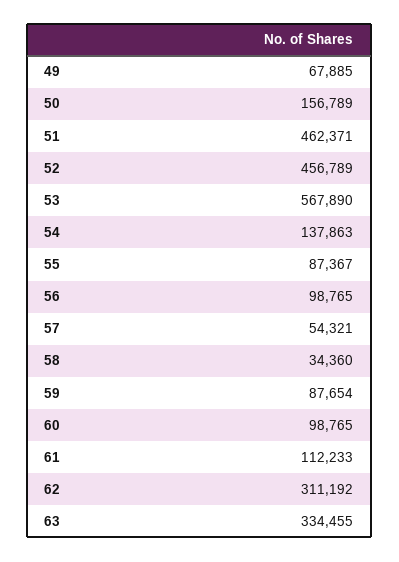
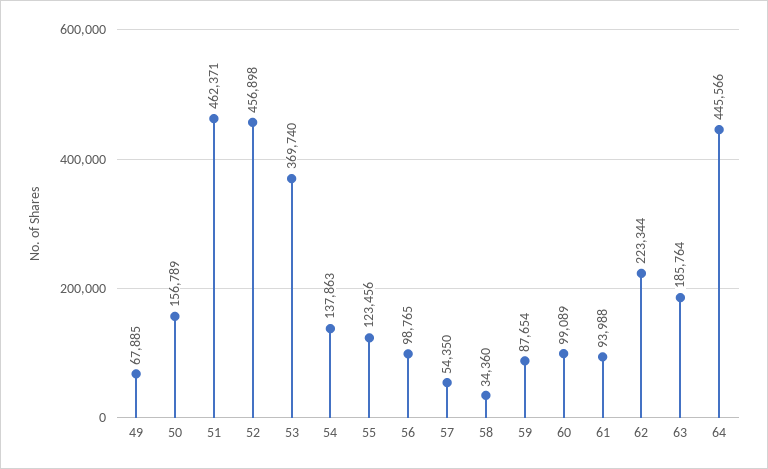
  {
    "49": 67885,
    "50": 156789,
    "51": 462371,
-   "52": 456789,
+   "52": 456898,
-   "53": 567890,
+   "53": 369740,
    "54": 137863,
-   "55": 87367,
+   "55": 123456,
    "56": 98765,
-   "57": 54321,
+   "57": 54350,
    "58": 34360,
    "59": 87654,
-   "60": 98765,
+   "60": 99089,
-   "61": 112233,
+   "61": 93988,
-   "62": 311192,
+   "62": 223344,
-   "63": 334455
+   "63": 185764,
+   "64": 445566
  }

